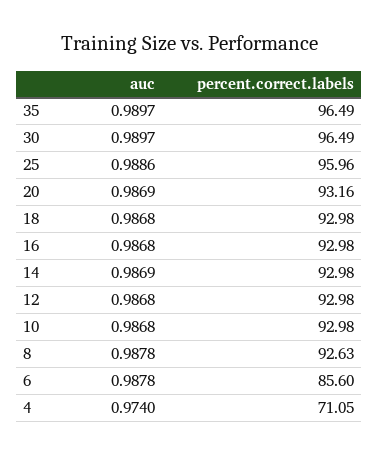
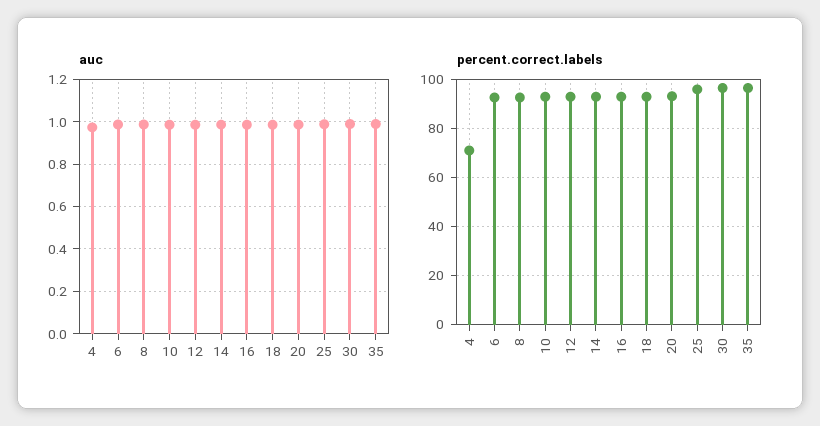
  {
    "auc": {
      "35": 0.9897,
      "30": 0.9897,
      "25": 0.9886,
      "20": 0.9869,
      "18": 0.9868,
      "16": 0.9868,
      "14": 0.9869,
      "12": 0.9868,
      "10": 0.9868,
      "8": 0.9878,
      "6": 0.9878,
      "4": 0.974
    },
    "percent.correct.labels": {
      "35": 96.49,
      "30": 96.49,
      "25": 95.96,
      "20": 93.16,
      "18": 92.98,
      "16": 92.98,
      "14": 92.98,
      "12": 92.98,
      "10": 92.98,
      "8": 92.63,
-     "6": 85.6,
+     "6": 92.5,
      "4": 71.05
    }
  }

